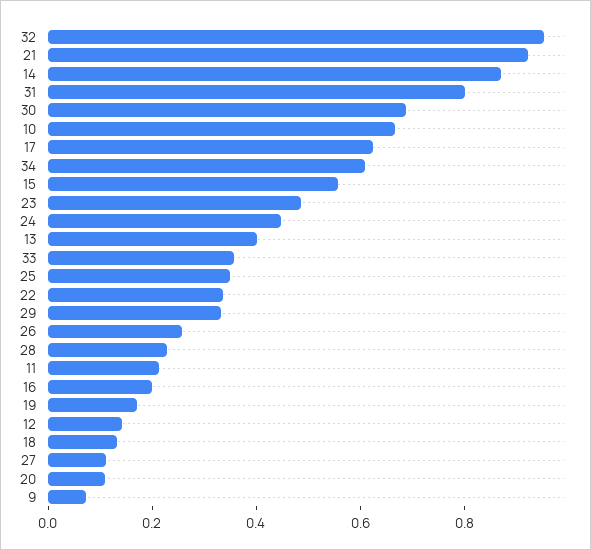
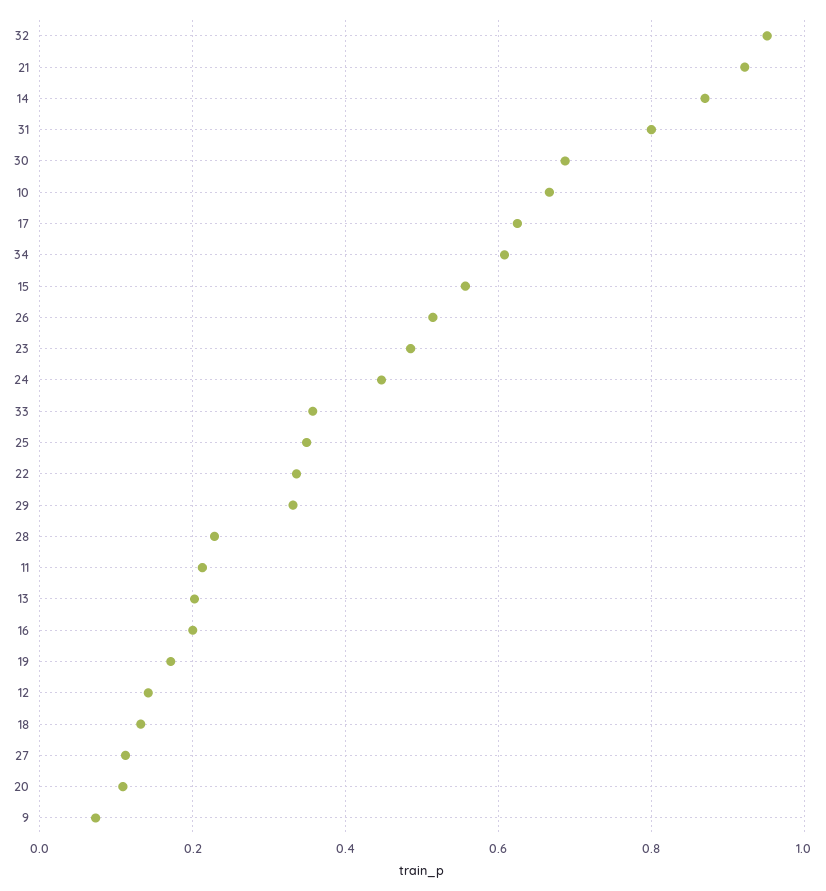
  {
    "32": 0.96,
    "21": 0.92,
    "14": 0.88,
    "31": 0.8,
    "30": 0.68,
    "10": 0.66,
    "17": 0.62,
    "34": 0.6,
    "15": 0.56,
    "23": 0.48,
    "24": 0.44,
-   "13": 0.4,
+   "13": 0.2,
    "33": 0.36,
    "25": 0.34,
    "22": 0.34,
    "29": 0.34,
-   "26": 0.25,
+   "26": 0.52,
    "28": 0.22,
    "11": 0.22,
    "16": 0.2,
    "19": 0.18,
    "12": 0.14,
    "18": 0.14,
    "27": 0.12,
    "20": 0.1,
    "9": 0.08
  }

